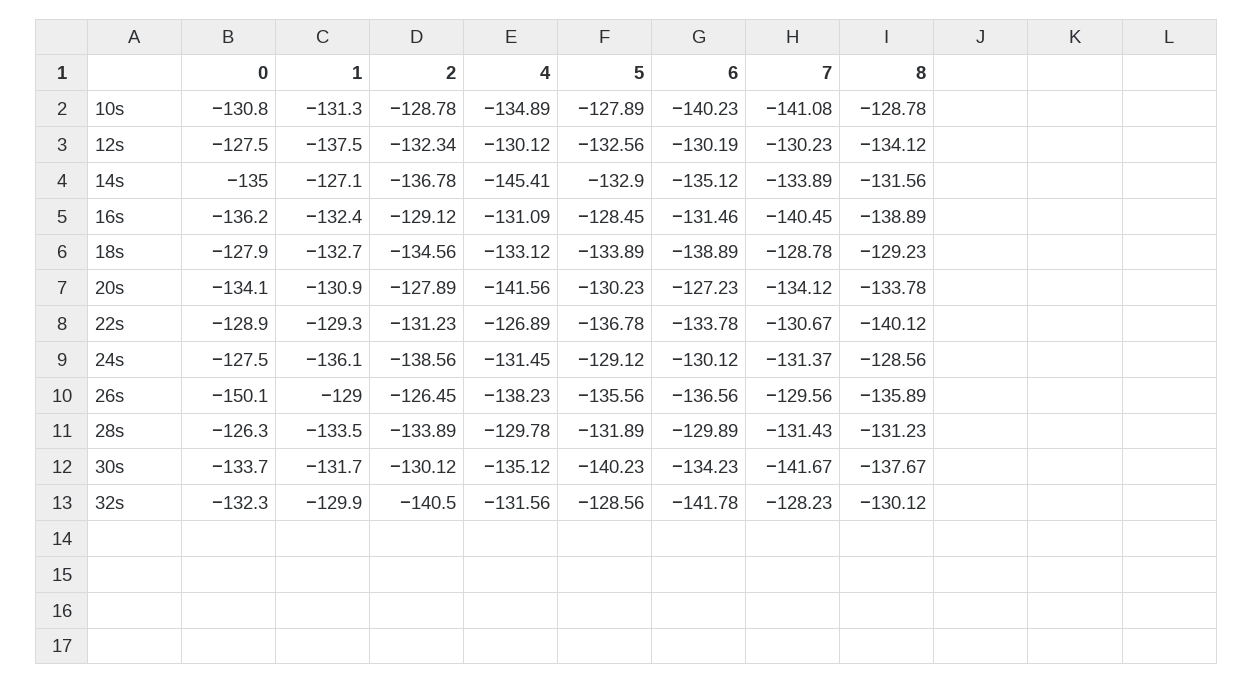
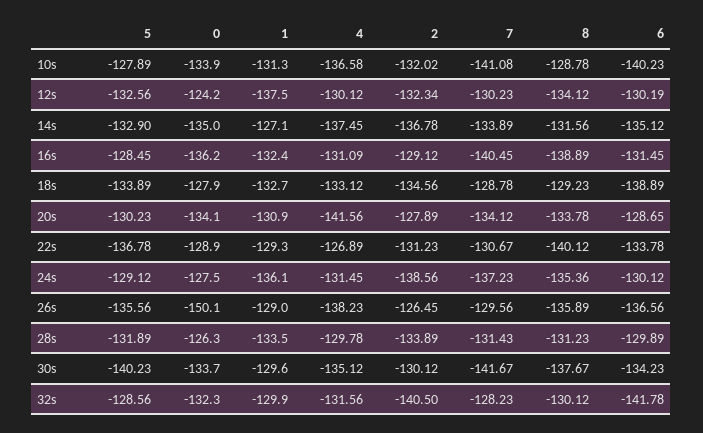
  {
    "0": {
-     "10s": -130.8,
+     "10s": -133.9,
-     "12s": -127.5,
+     "12s": -124.2,
      "14s": -135,
      "16s": -136.2,
      "18s": -127.9,
      "20s": -134.1,
      "22s": -128.9,
      "24s": -127.5,
      "26s": -150.1,
      "28s": -126.3,
      "30s": -133.7,
      "32s": -132.3
    },
    "1": {
      "10s": -131.3,
      "12s": -137.5,
      "14s": -127.1,
      "16s": -132.4,
      "18s": -132.7,
      "20s": -130.9,
      "22s": -129.3,
      "24s": -136.1,
      "26s": -129,
      "28s": -133.5,
-     "30s": -131.7,
+     "30s": -129.6,
      "32s": -129.9
    },
    "2": {
-     "10s": -128.78,
+     "10s": -132.02,
      "12s": -132.34,
      "14s": -136.78,
      "16s": -129.12,
      "18s": -134.56,
      "20s": -127.89,
      "22s": -131.23,
      "24s": -138.56,
      "26s": -126.45,
      "28s": -133.89,
      "30s": -130.12,
      "32s": -140.5
    },
    "4": {
-     "10s": -134.89,
+     "10s": -136.58,
      "12s": -130.12,
-     "14s": -145.41,
+     "14s": -137.45,
      "16s": -131.09,
      "18s": -133.12,
      "20s": -141.56,
      "22s": -126.89,
      "24s": -131.45,
      "26s": -138.23,
      "28s": -129.78,
      "30s": -135.12,
      "32s": -131.56
    },
    "5": {
      "10s": -127.89,
      "12s": -132.56,
      "14s": -132.9,
      "16s": -128.45,
      "18s": -133.89,
      "20s": -130.23,
      "22s": -136.78,
      "24s": -129.12,
      "26s": -135.56,
      "28s": -131.89,
      "30s": -140.23,
      "32s": -128.56
    },
    "6": {
      "10s": -140.23,
      "12s": -130.19,
      "14s": -135.12,
-     "16s": -131.46,
+     "16s": -131.45,
      "18s": -138.89,
-     "20s": -127.23,
+     "20s": -128.65,
      "22s": -133.78,
      "24s": -130.12,
      "26s": -136.56,
      "28s": -129.89,
      "30s": -134.23,
      "32s": -141.78
    },
    "7": {
      "10s": -141.08,
      "12s": -130.23,
      "14s": -133.89,
      "16s": -140.45,
      "18s": -128.78,
      "20s": -134.12,
      "22s": -130.67,
-     "24s": -131.37,
+     "24s": -137.23,
      "26s": -129.56,
      "28s": -131.43,
      "30s": -141.67,
      "32s": -128.23
    },
    "8": {
      "10s": -128.78,
      "12s": -134.12,
      "14s": -131.56,
      "16s": -138.89,
      "18s": -129.23,
      "20s": -133.78,
      "22s": -140.12,
-     "24s": -128.56,
+     "24s": -135.36,
      "26s": -135.89,
      "28s": -131.23,
      "30s": -137.67,
      "32s": -130.12
    }
  }

